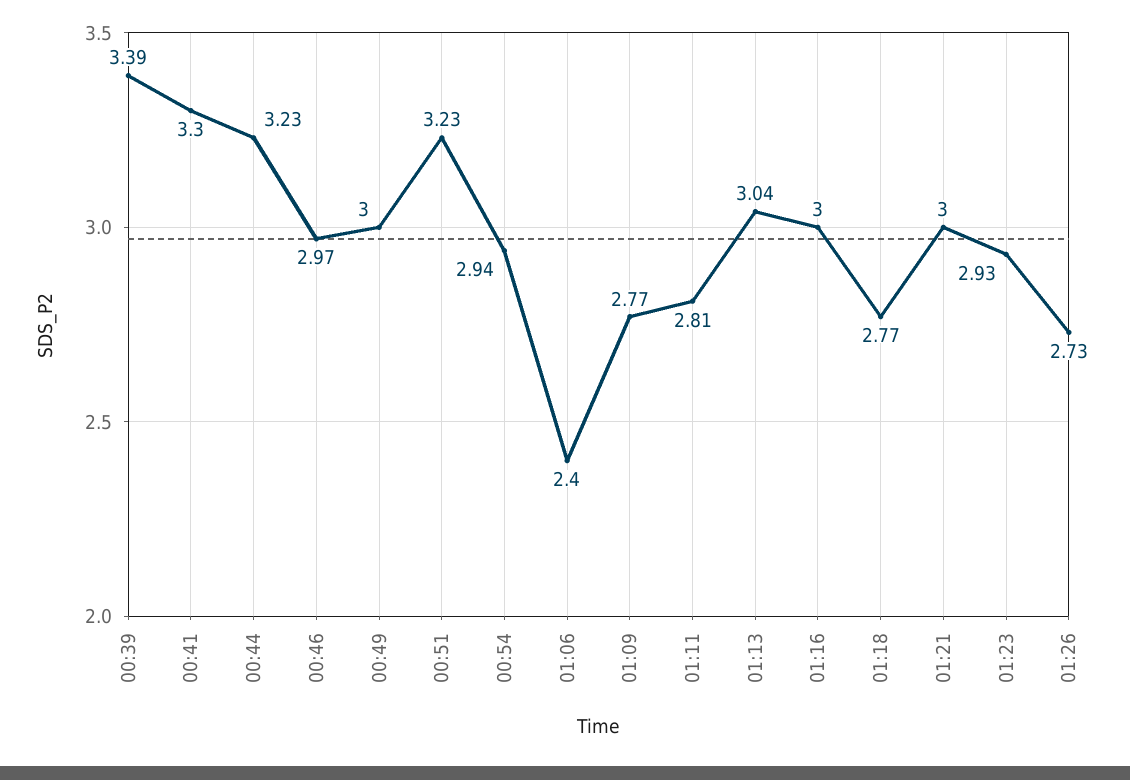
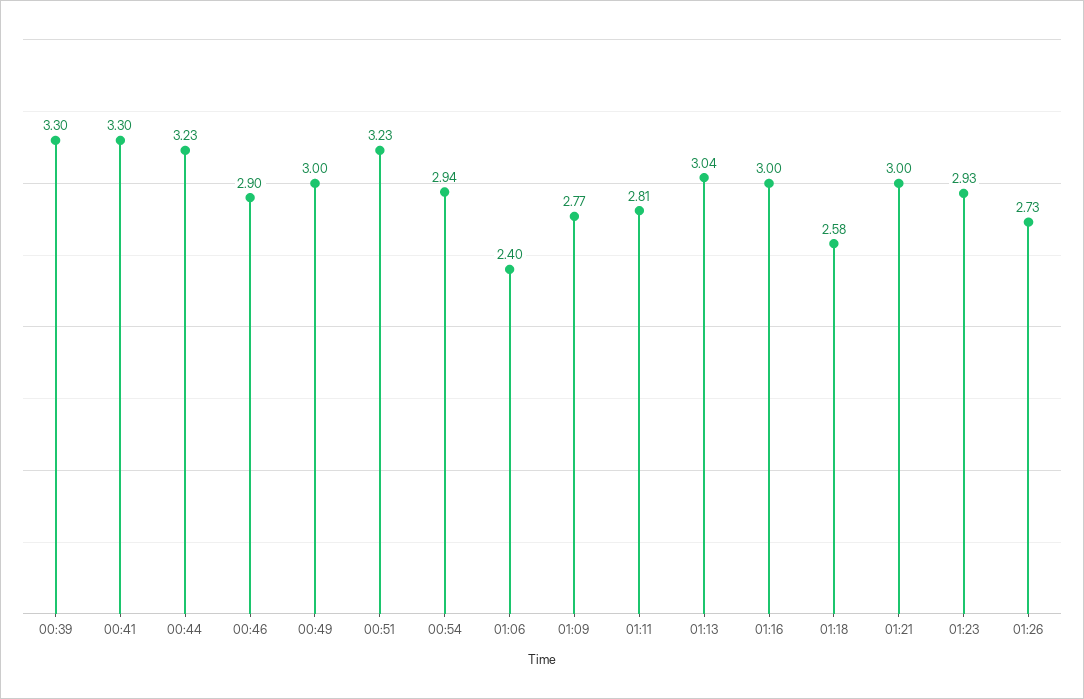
  {
-   "00:39": 3.39,
+   "00:39": 3.3,
    "00:41": 3.3,
    "00:44": 3.23,
-   "00:46": 2.97,
+   "00:46": 2.9,
    "00:49": 3,
    "00:51": 3.23,
    "00:54": 2.94,
    "01:06": 2.4,
    "01:09": 2.77,
    "01:11": 2.81,
    "01:13": 3.04,
    "01:16": 3,
-   "01:18": 2.77,
+   "01:18": 2.58,
    "01:21": 3,
    "01:23": 2.93,
    "01:26": 2.73
  }

